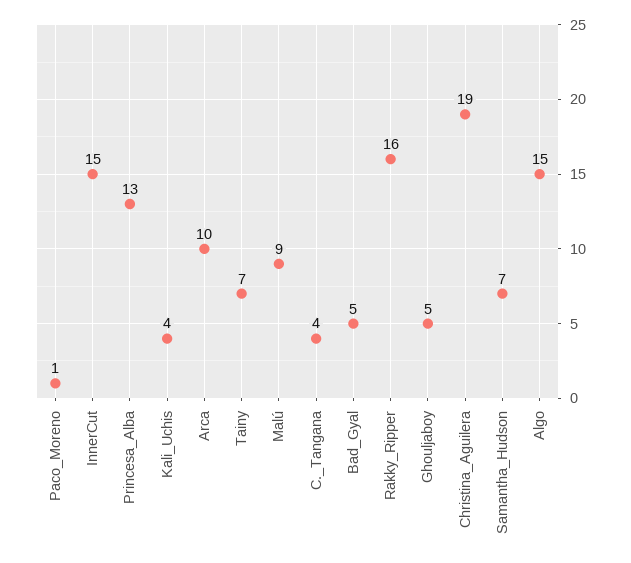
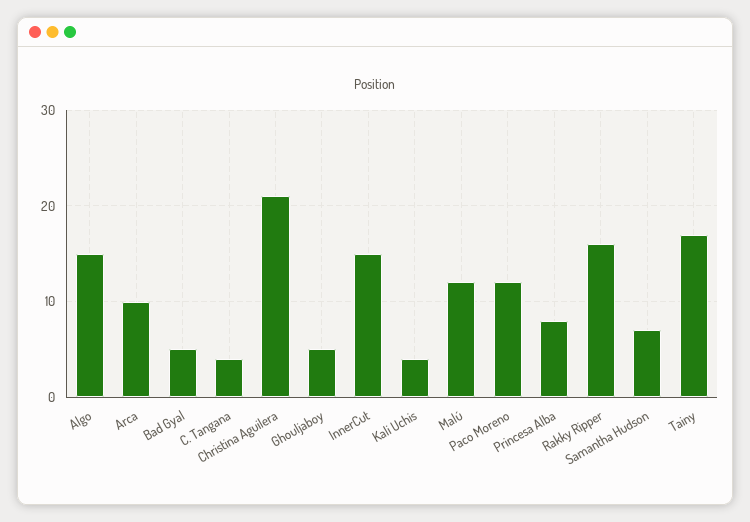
  {
-   "Paco_Moreno": 1,
+   "Paco_Moreno": 12,
    "InnerCut": 15,
-   "Princesa_Alba": 13,
+   "Princesa_Alba": 8,
    "Kali_Uchis": 4,
    "Arca": 10,
-   "Tainy": 7,
+   "Tainy": 17,
-   "Malú": 9,
+   "Malú": 12,
    "C._Tangana": 4,
    "Bad_Gyal": 5,
    "Rakky_Ripper": 16,
    "Ghouljaboy": 5,
-   "Christina_Aguilera": 19,
+   "Christina_Aguilera": 21,
    "Samantha_Hudson": 7,
    "Algo": 15
  }

